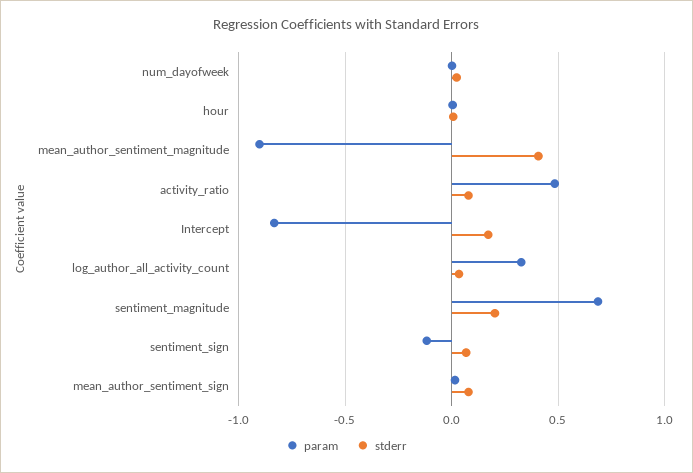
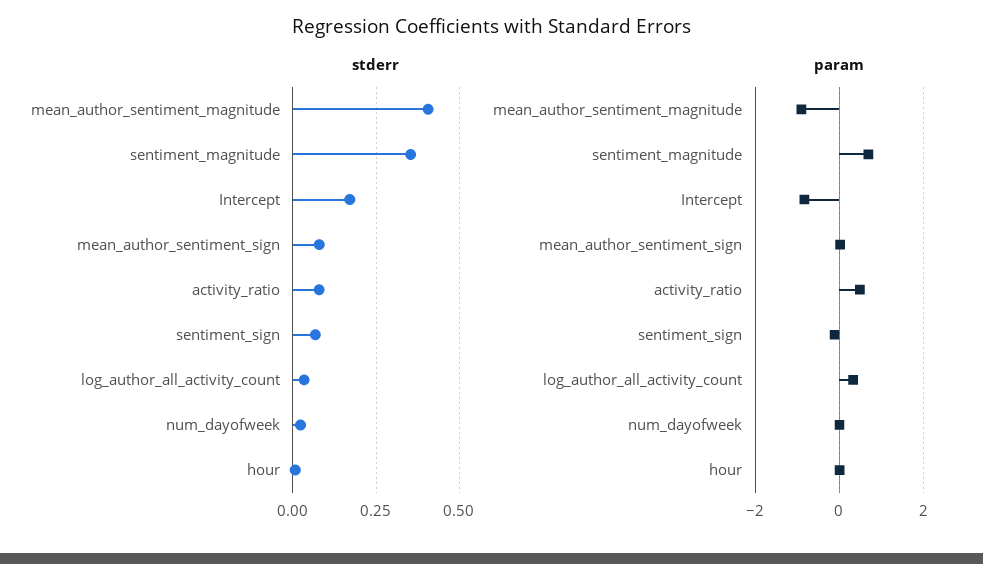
  {
    "param": {
      "num_dayofweek": 0,
      "hour": 0,
      "mean_author_sentiment_magnitude": -0.9,
      "activity_ratio": 0.5,
      "Intercept": -0.85,
      "log_author_all_activity_count": 0.35,
      "sentiment_magnitude": 0.7,
      "sentiment_sign": -0.1,
      "mean_author_sentiment_sign": 0
    },
    "stderr": {
      "num_dayofweek": 0.025,
      "hour": 0,
      "mean_author_sentiment_magnitude": 0.4,
      "activity_ratio": 0.075,
      "Intercept": 0.175,
      "log_author_all_activity_count": 0.025,
-     "sentiment_magnitude": 0.2,
+     "sentiment_magnitude": 0.35,
      "sentiment_sign": 0.075,
      "mean_author_sentiment_sign": 0.075
    }
  }

